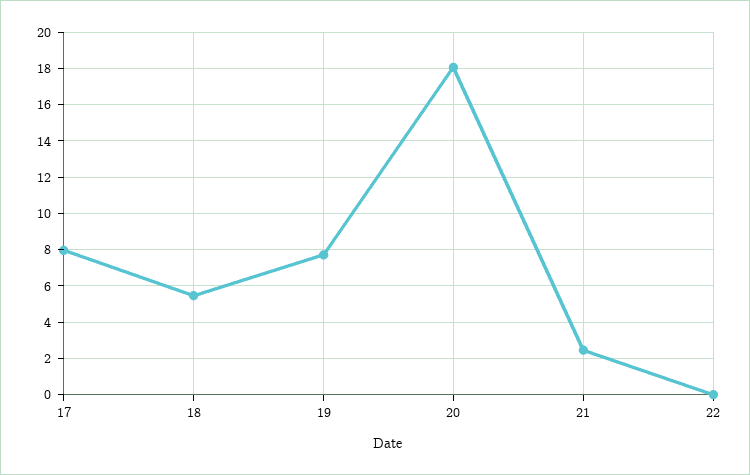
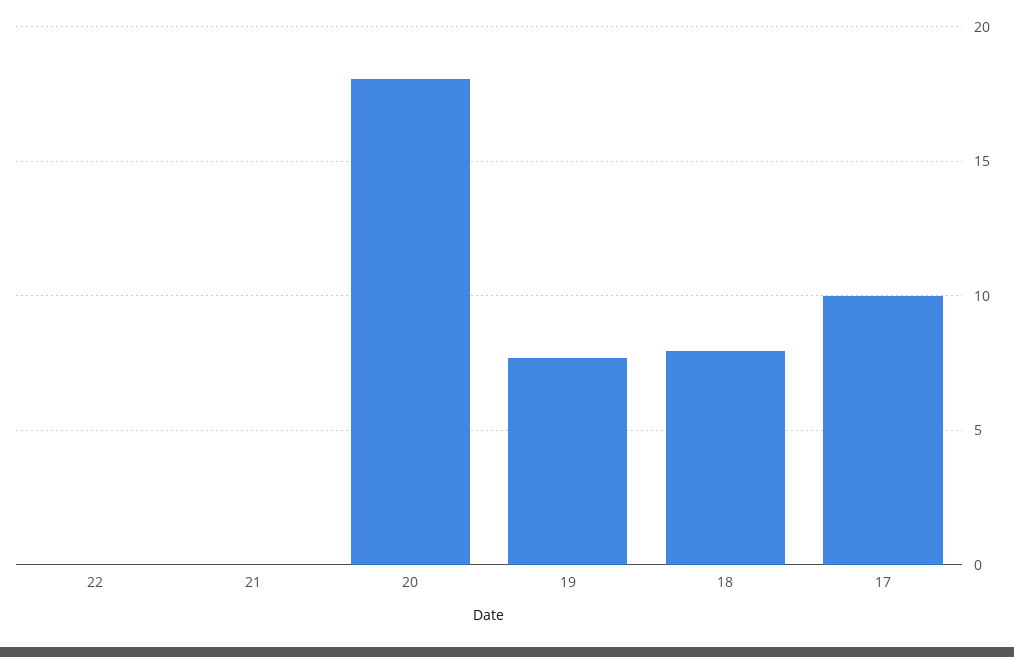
  {
-   "17": 8,
+   "17": 10,
-   "18": 5.5,
+   "18": 8,
    "19": 7.5,
    "20": 18,
-   "21": 2.5,
+   "21": 0,
    "22": 0
  }

